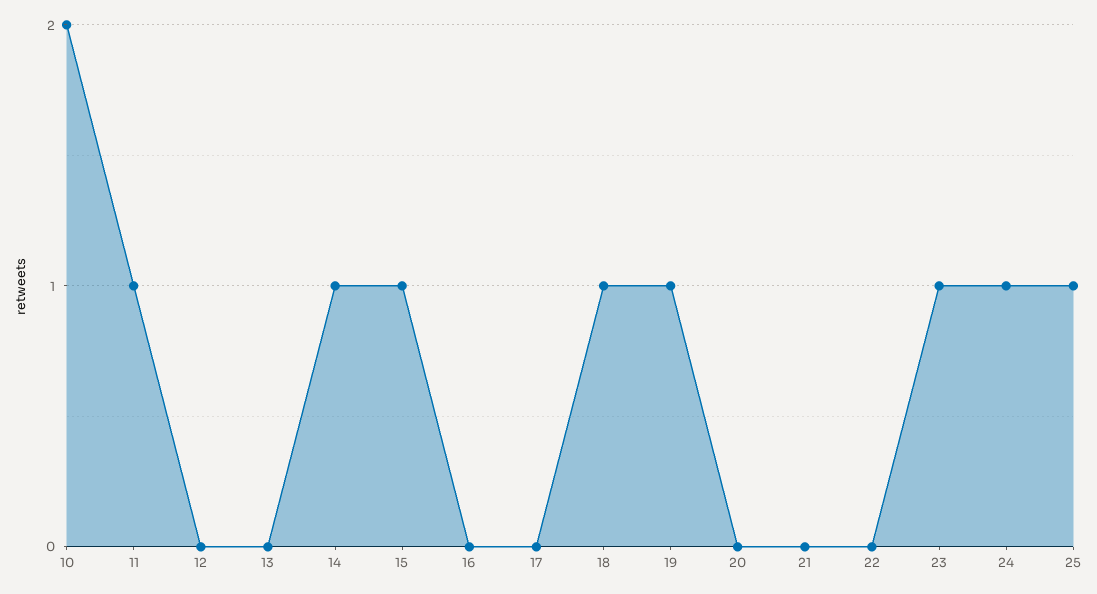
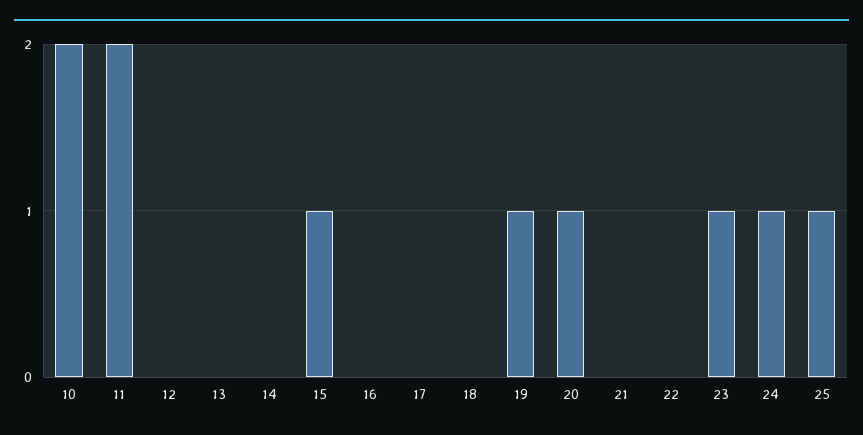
  {
    "10": 2,
-   "11": 1,
+   "11": 2,
    "12": 0,
    "13": 0,
-   "14": 1,
+   "14": 0,
    "15": 1,
    "16": 0,
    "17": 0,
-   "18": 1,
+   "18": 0,
    "19": 1,
-   "20": 0,
+   "20": 1,
    "21": 0,
    "22": 0,
    "23": 1,
    "24": 1,
    "25": 1
  }

